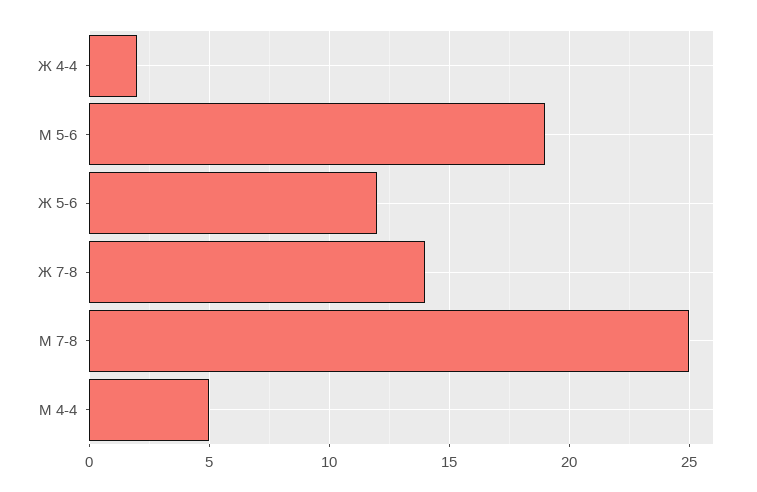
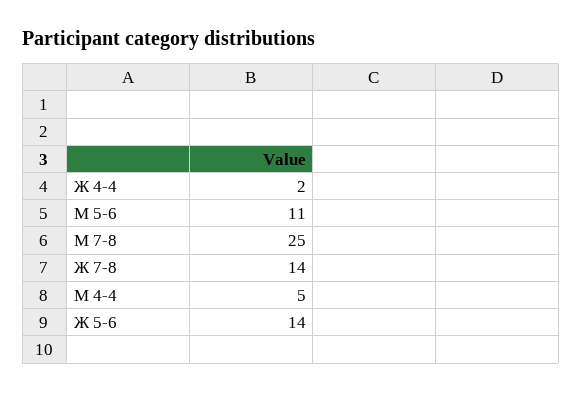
  {
    "Ж 4-4": 2,
-   "М 5-6": 19,
+   "М 5-6": 11,
-   "Ж 5-6": 12,
+   "Ж 5-6": 14,
    "Ж 7-8": 14,
    "М 7-8": 25,
    "М 4-4": 5
  }

